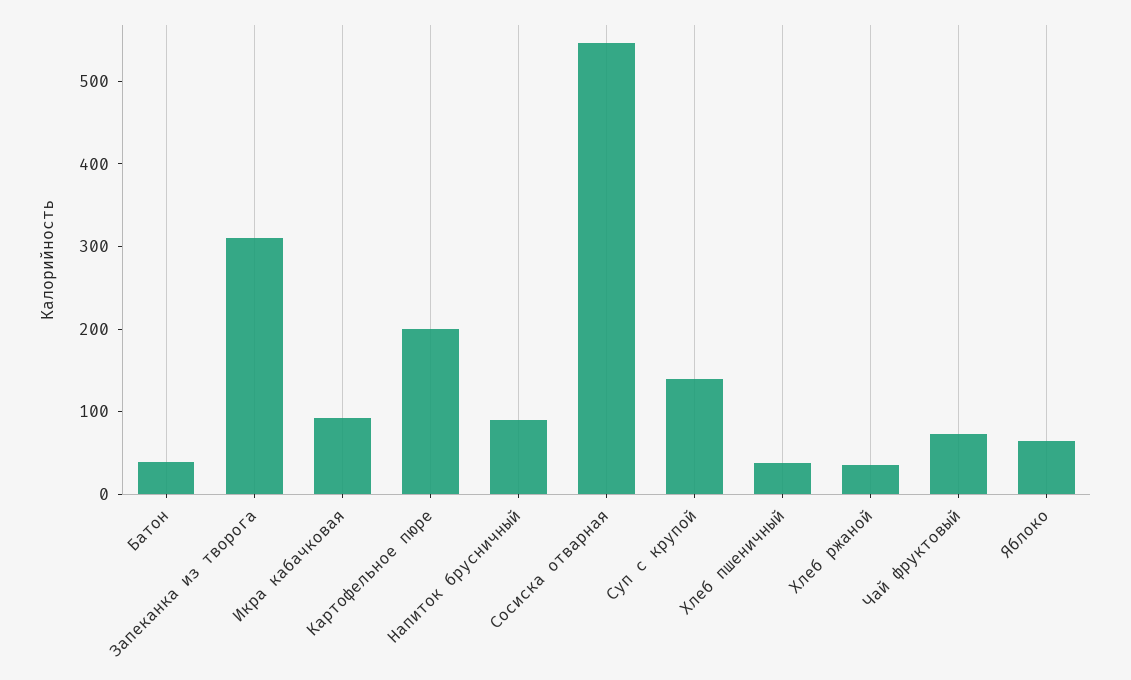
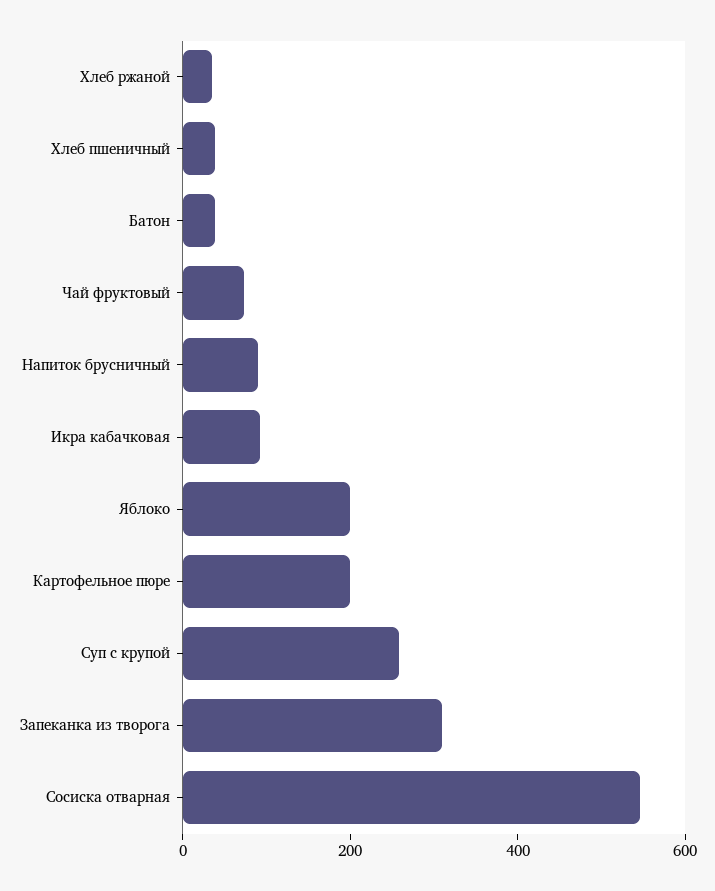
  {
    "Батон": 40,
    "Запеканка из творога": 320,
    "Икра кабачковая": 100,
    "Картофельное пюре": 200,
    "Напиток брусничный": 100,
    "Сосиска отварная": 540,
-   "Суп с крупой": 140,
+   "Суп с крупой": 250,
    "Хлеб пшеничный": 40,
    "Хлеб ржаной": 40,
    "Чай фруктовый": 80,
-   "Яблоко": 60
+   "Яблоко": 200
  }

